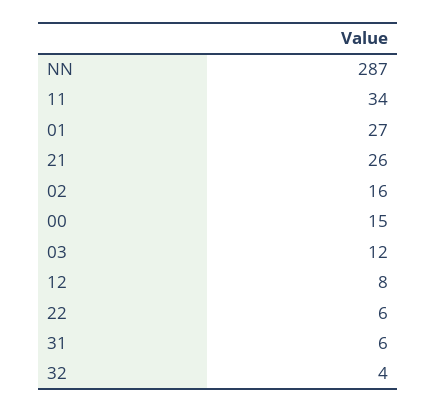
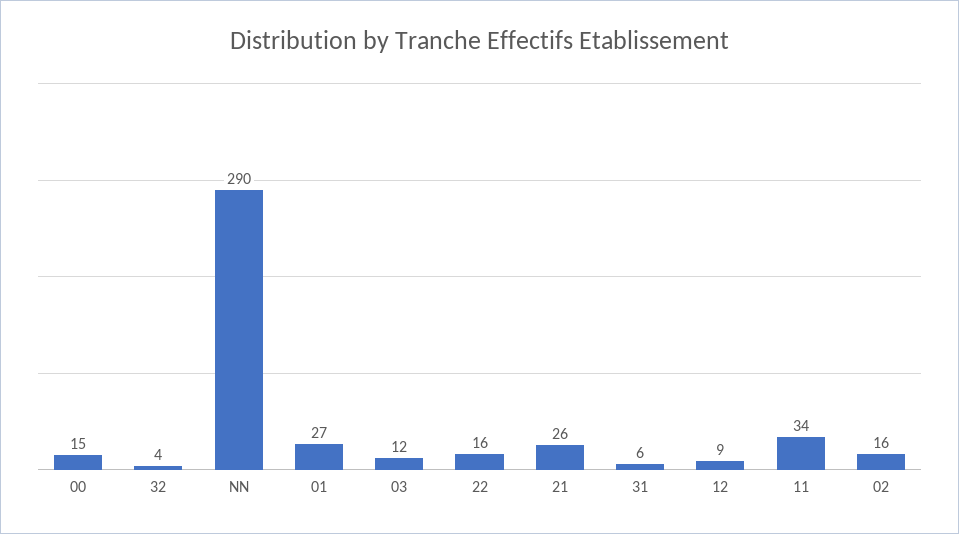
  {
-   "NN": 287,
+   "NN": 290,
    "11": 34,
    "01": 27,
    "21": 26,
    "02": 16,
    "00": 15,
    "03": 12,
-   "12": 8,
+   "12": 9,
-   "22": 6,
+   "22": 16,
    "31": 6,
    "32": 4
  }

